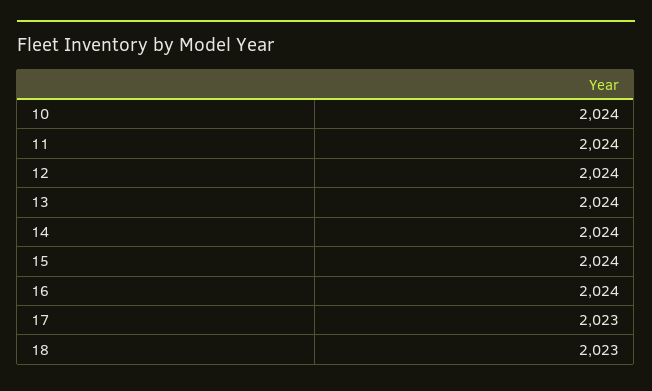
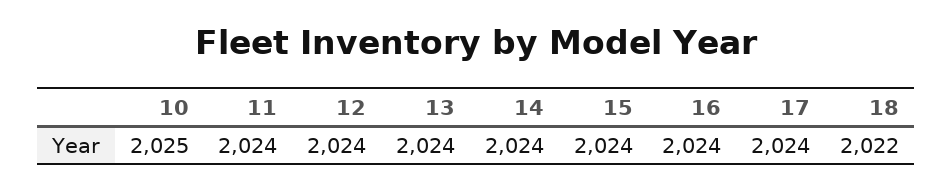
  {
-   "10": 2024,
+   "10": 2025,
    "11": 2024,
    "12": 2024,
    "13": 2024,
    "14": 2024,
    "15": 2024,
    "16": 2024,
-   "17": 2023,
+   "17": 2024,
-   "18": 2023
+   "18": 2022
  }

